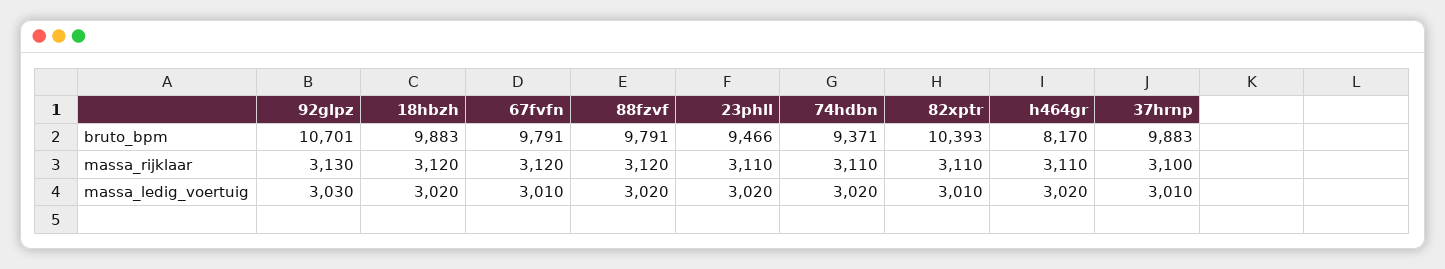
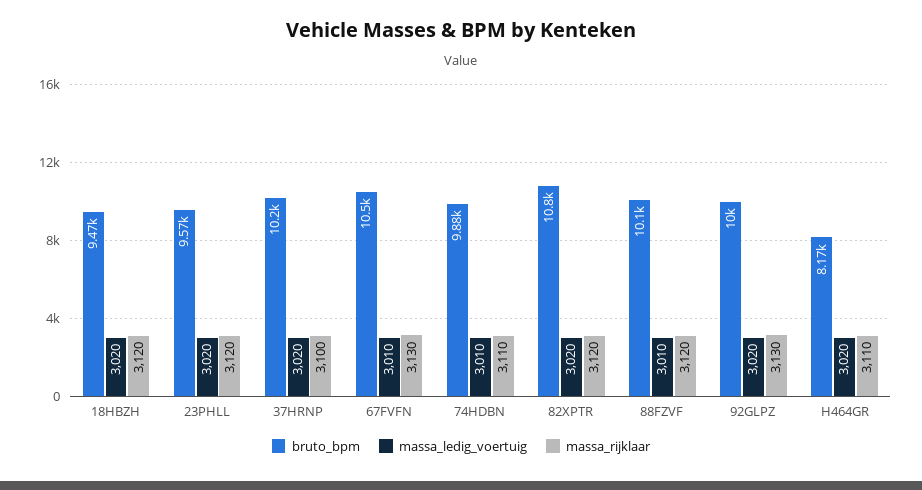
  {
    "bruto_bpm": {
-     "92glpz": 10701,
+     "92glpz": 10000,
-     "18hbzh": 9883,
+     "18hbzh": 9470,
-     "67fvfn": 9791,
+     "67fvfn": 10500,
-     "88fzvf": 9791,
+     "88fzvf": 10100,
-     "23phll": 9466,
+     "23phll": 9570,
-     "74hdbn": 9371,
+     "74hdbn": 9880,
-     "82xptr": 10393,
+     "82xptr": 10800,
      "h464gr": 8170,
-     "37hrnp": 9883
+     "37hrnp": 10200
    },
    "massa_rijklaar": {
      "92glpz": 3130,
      "18hbzh": 3120,
-     "67fvfn": 3120,
+     "67fvfn": 3130,
      "88fzvf": 3120,
-     "23phll": 3110,
+     "23phll": 3120,
      "74hdbn": 3110,
-     "82xptr": 3110,
+     "82xptr": 3120,
      "h464gr": 3110,
      "37hrnp": 3100
    },
    "massa_ledig_voertuig": {
-     "92glpz": 3030,
+     "92glpz": 3020,
      "18hbzh": 3020,
      "67fvfn": 3010,
-     "88fzvf": 3020,
+     "88fzvf": 3010,
      "23phll": 3020,
-     "74hdbn": 3020,
+     "74hdbn": 3010,
-     "82xptr": 3010,
+     "82xptr": 3020,
      "h464gr": 3020,
-     "37hrnp": 3010
+     "37hrnp": 3020
    }
  }

